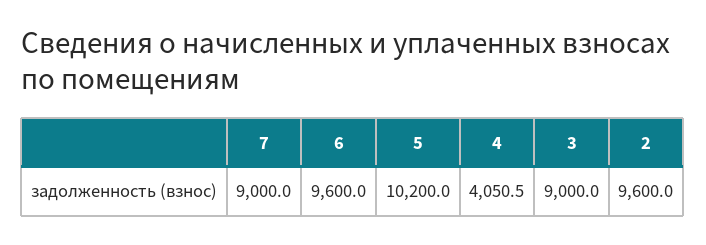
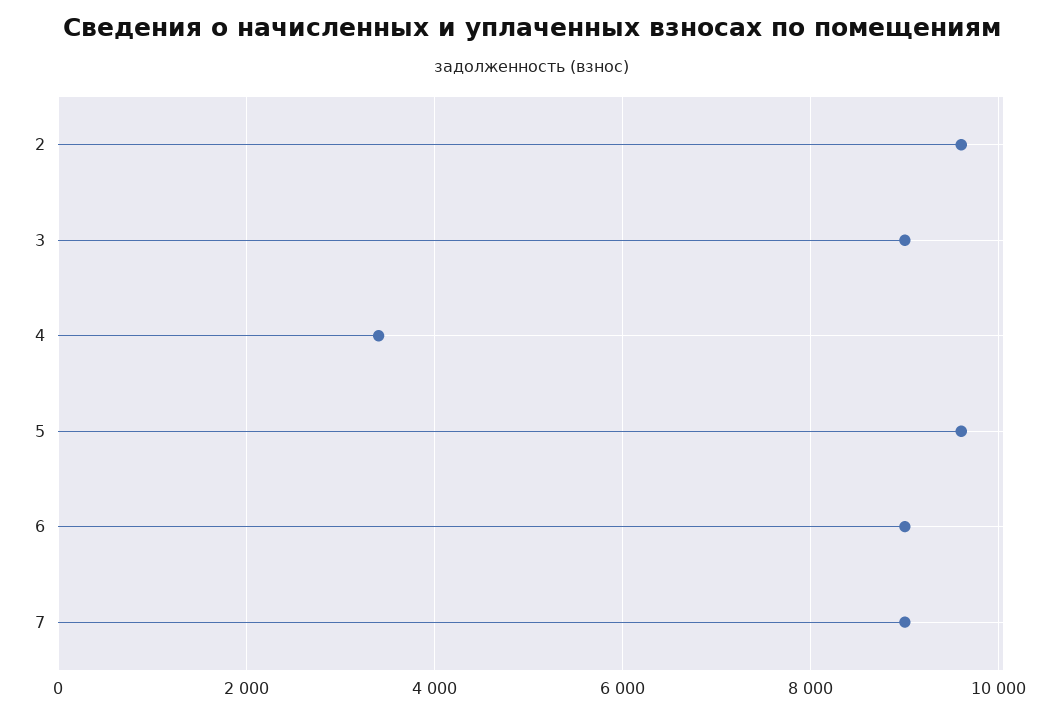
  {
    "7": 9000,
-   "6": 9600,
+   "6": 9000,
-   "5": 10200,
+   "5": 9600,
-   "4": 4050.5,
+   "4": 3400,
    "3": 9000,
    "2": 9600
  }

